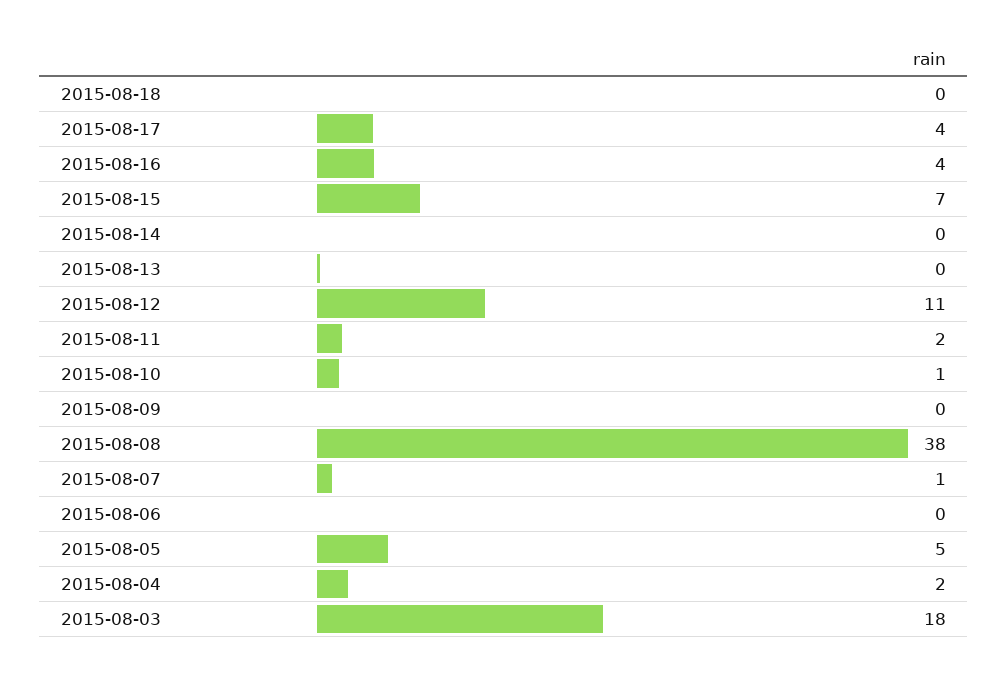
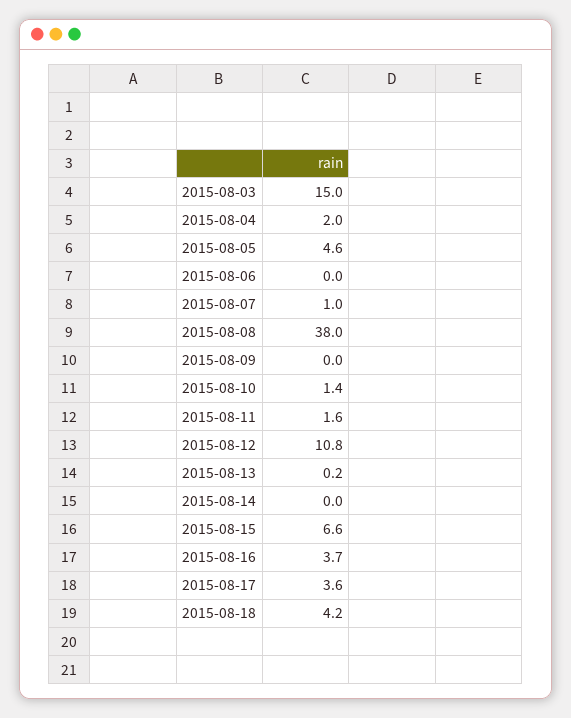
  {
-   "2015-08-18": 0,
+   "2015-08-18": 4.2,
    "2015-08-17": 3.6,
    "2015-08-16": 3.7,
    "2015-08-15": 6.6,
    "2015-08-14": 0,
    "2015-08-13": 0.2,
    "2015-08-12": 10.8,
    "2015-08-11": 1.6,
    "2015-08-10": 1.4,
    "2015-08-09": 0,
    "2015-08-08": 38,
    "2015-08-07": 1,
    "2015-08-06": 0,
    "2015-08-05": 4.6,
    "2015-08-04": 2,
-   "2015-08-03": 18
+   "2015-08-03": 15
  }

